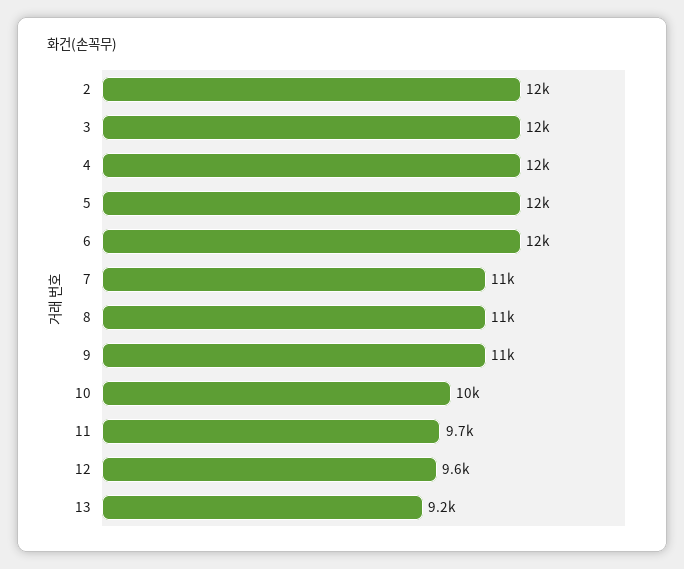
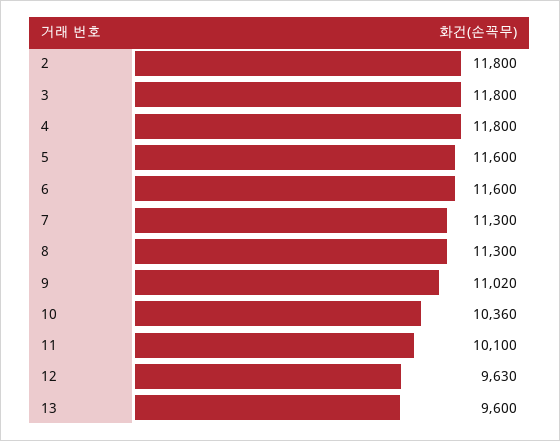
  {
    "2": 11800,
    "3": 11800,
    "4": 11800,
    "5": 11600,
    "6": 11600,
    "7": 11300,
    "8": 11300,
    "9": 11020,
    "10": 10360,
-   "11": 9700,
+   "11": 10100,
    "12": 9630,
-   "13": 9200
+   "13": 9600
  }

